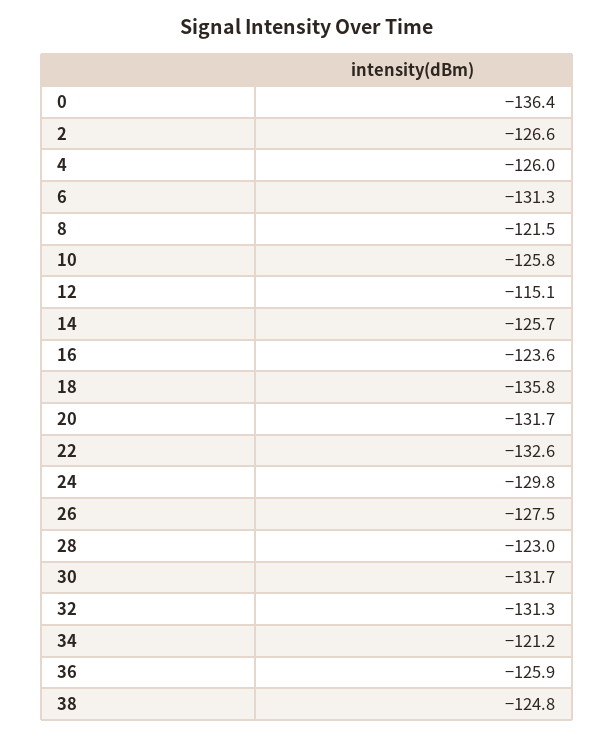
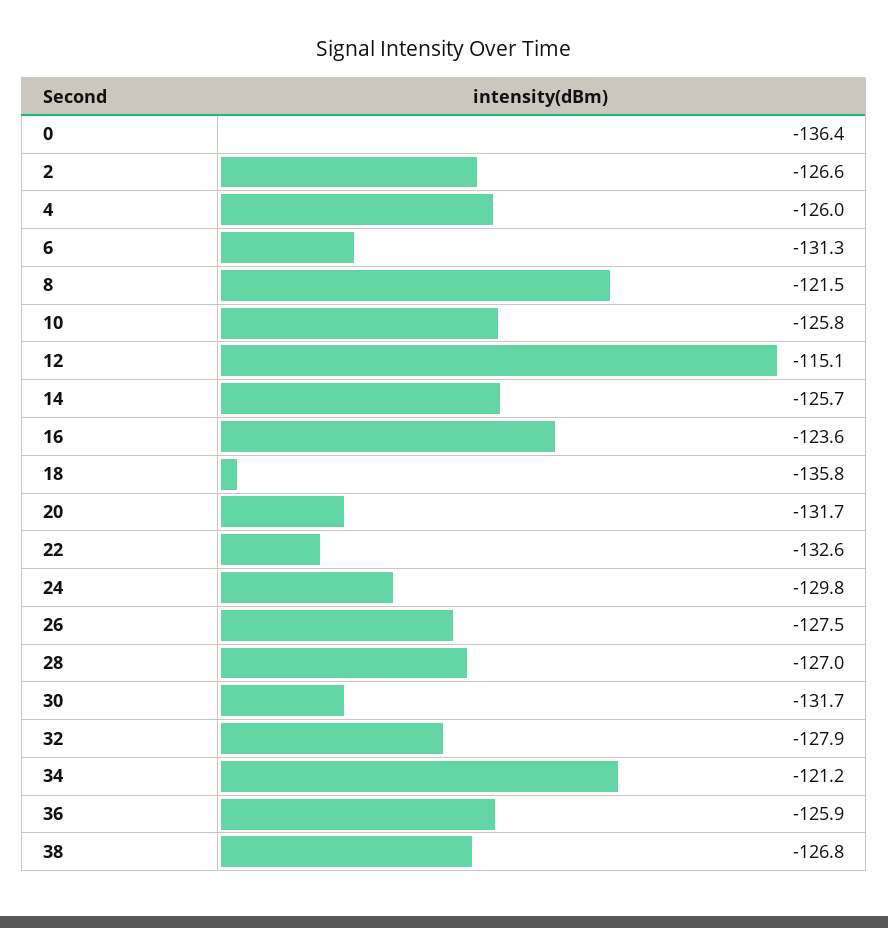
  {
    "0": -136.4,
    "2": -126.6,
    "4": -126,
    "6": -131.3,
    "8": -121.5,
    "10": -125.8,
    "12": -115.1,
    "14": -125.7,
    "16": -123.6,
    "18": -135.8,
    "20": -131.7,
    "22": -132.6,
    "24": -129.8,
    "26": -127.5,
-   "28": -123,
+   "28": -127,
    "30": -131.7,
-   "32": -131.3,
+   "32": -127.9,
    "34": -121.2,
    "36": -125.9,
-   "38": -124.8
+   "38": -126.8
  }

